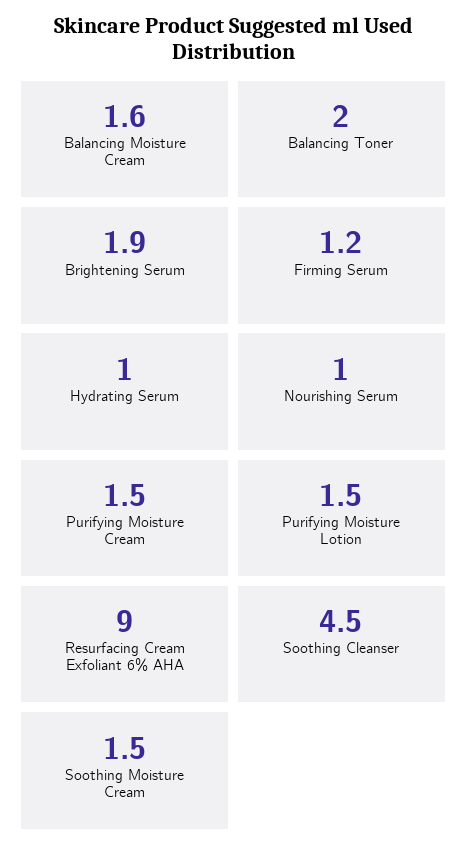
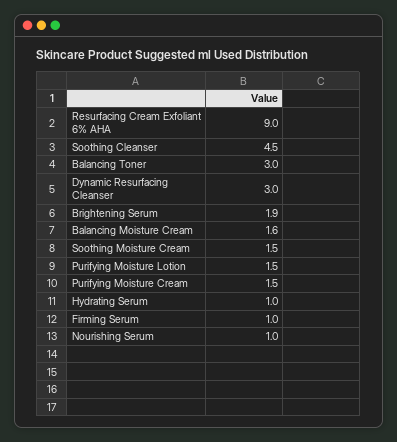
  {
    "Balancing Moisture Cream": 1.6,
-   "Balancing Toner": 2,
+   "Balancing Toner": 3,
    "Brightening Serum": 1.9,
-   "Firming Serum": 1.2,
+   "Firming Serum": 1,
    "Hydrating Serum": 1,
    "Nourishing Serum": 1,
    "Purifying Moisture Cream": 1.5,
    "Purifying Moisture Lotion": 1.5,
    "Resurfacing Cream Exfoliant 6% AHA": 9,
    "Soothing Cleanser": 4.5,
-   "Soothing Moisture Cream": 1.5
+   "Soothing Moisture Cream": 1.5,
+   "Dynamic Resurfacing Cleanser": 3
  }

